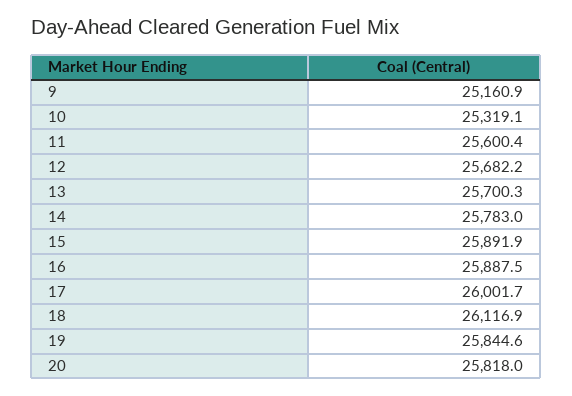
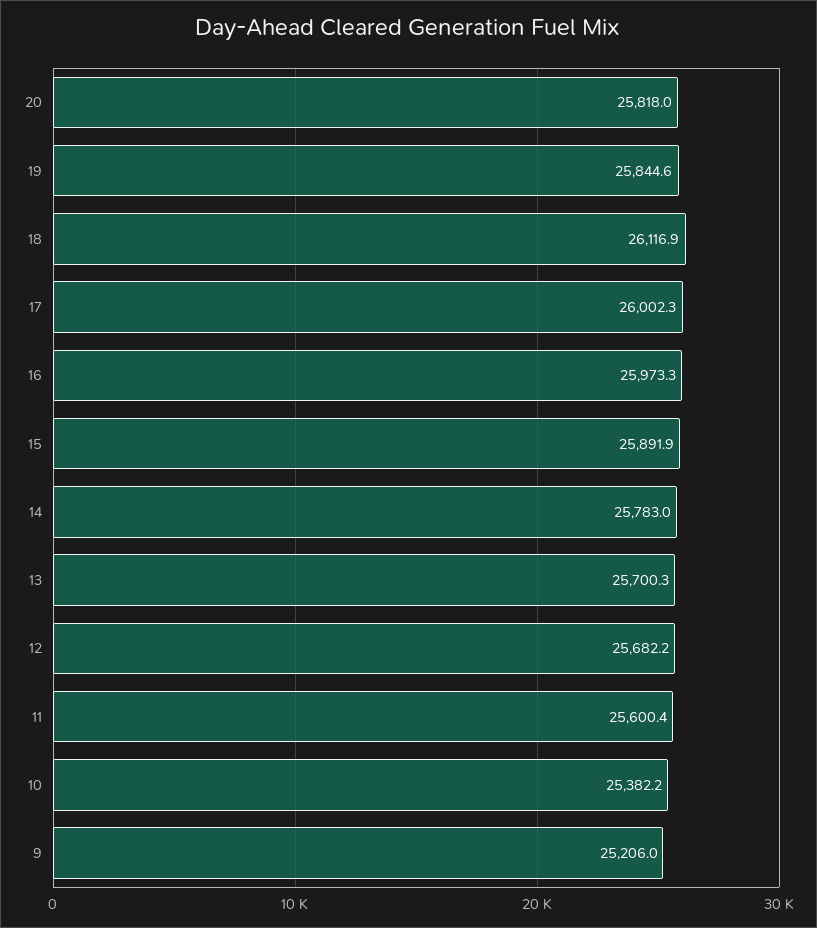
  {
-   "9": 25160.9,
+   "9": 25206,
-   "10": 25319.1,
+   "10": 25382.2,
    "11": 25600.4,
    "12": 25682.2,
    "13": 25700.3,
    "14": 25783,
    "15": 25891.9,
-   "16": 25887.5,
+   "16": 25973.3,
-   "17": 26001.7,
+   "17": 26002.3,
    "18": 26116.9,
    "19": 25844.6,
    "20": 25818
  }

